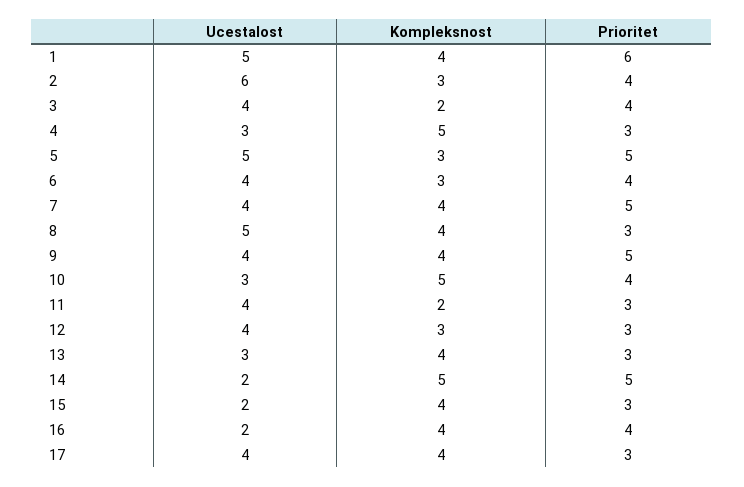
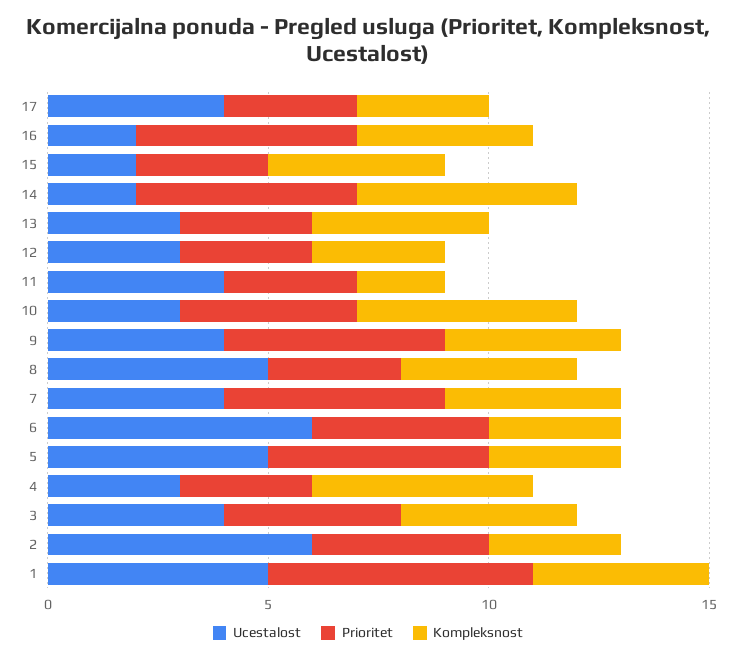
  {
    "Ucestalost": {
      "1": 5,
      "2": 6,
      "3": 4,
      "4": 3,
      "5": 5,
-     "6": 4,
+     "6": 6,
      "7": 4,
      "8": 5,
      "9": 4,
      "10": 3,
      "11": 4,
-     "12": 4,
+     "12": 3,
      "13": 3,
      "14": 2,
      "15": 2,
      "16": 2,
      "17": 4
    },
    "Kompleksnost": {
      "1": 4,
      "2": 3,
-     "3": 2,
+     "3": 4,
      "4": 5,
      "5": 3,
      "6": 3,
      "7": 4,
      "8": 4,
      "9": 4,
      "10": 5,
      "11": 2,
      "12": 3,
      "13": 4,
      "14": 5,
      "15": 4,
      "16": 4,
-     "17": 4
+     "17": 3
    },
    "Prioritet": {
      "1": 6,
      "2": 4,
      "3": 4,
      "4": 3,
      "5": 5,
      "6": 4,
      "7": 5,
      "8": 3,
      "9": 5,
      "10": 4,
      "11": 3,
      "12": 3,
      "13": 3,
      "14": 5,
      "15": 3,
-     "16": 4,
+     "16": 5,
      "17": 3
    }
  }

